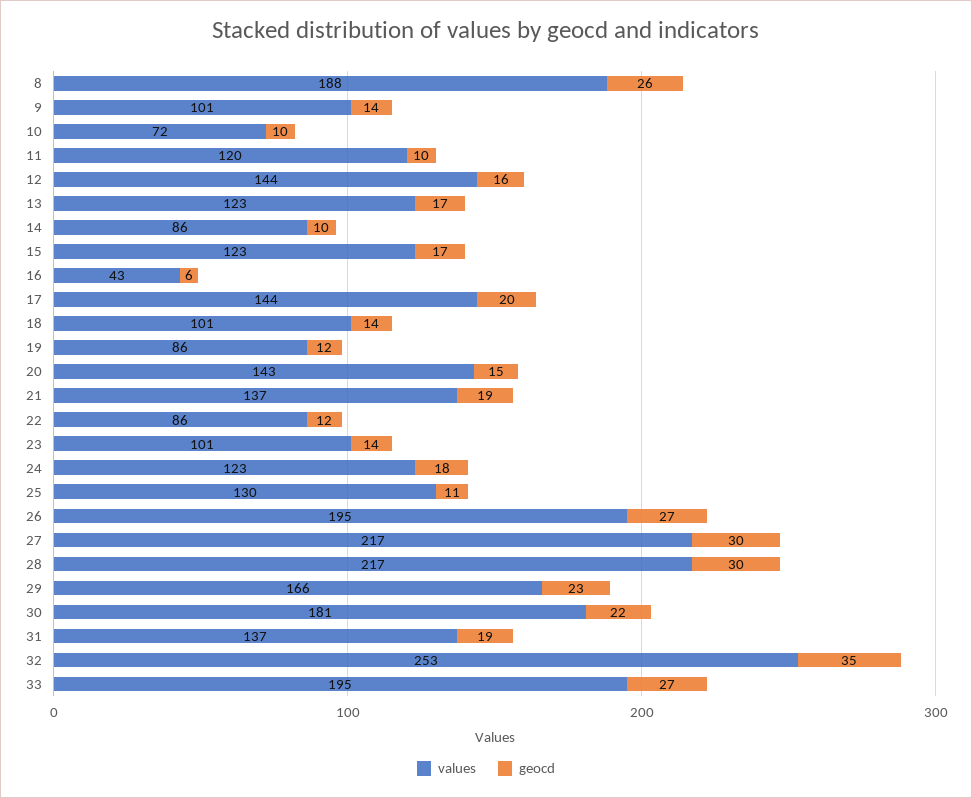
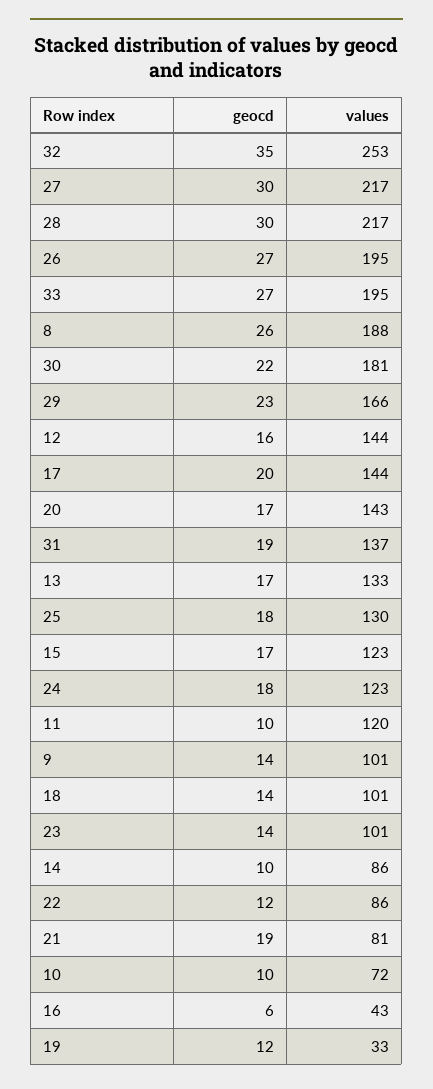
  {
    "values": {
      "8": 188,
      "9": 101,
      "10": 72,
      "11": 120,
      "12": 144,
-     "13": 123,
+     "13": 133,
      "14": 86,
      "15": 123,
      "16": 43,
      "17": 144,
      "18": 101,
-     "19": 86,
+     "19": 33,
      "20": 143,
-     "21": 137,
+     "21": 81,
      "22": 86,
      "23": 101,
      "24": 123,
      "25": 130,
      "26": 195,
      "27": 217,
      "28": 217,
      "29": 166,
      "30": 181,
      "31": 137,
      "32": 253,
      "33": 195
    },
    "geocd": {
      "8": 26,
      "9": 14,
      "10": 10,
      "11": 10,
      "12": 16,
      "13": 17,
      "14": 10,
      "15": 17,
      "16": 6,
      "17": 20,
      "18": 14,
      "19": 12,
-     "20": 15,
+     "20": 17,
      "21": 19,
      "22": 12,
      "23": 14,
      "24": 18,
-     "25": 11,
+     "25": 18,
      "26": 27,
      "27": 30,
      "28": 30,
      "29": 23,
      "30": 22,
      "31": 19,
      "32": 35,
      "33": 27
    }
  }

